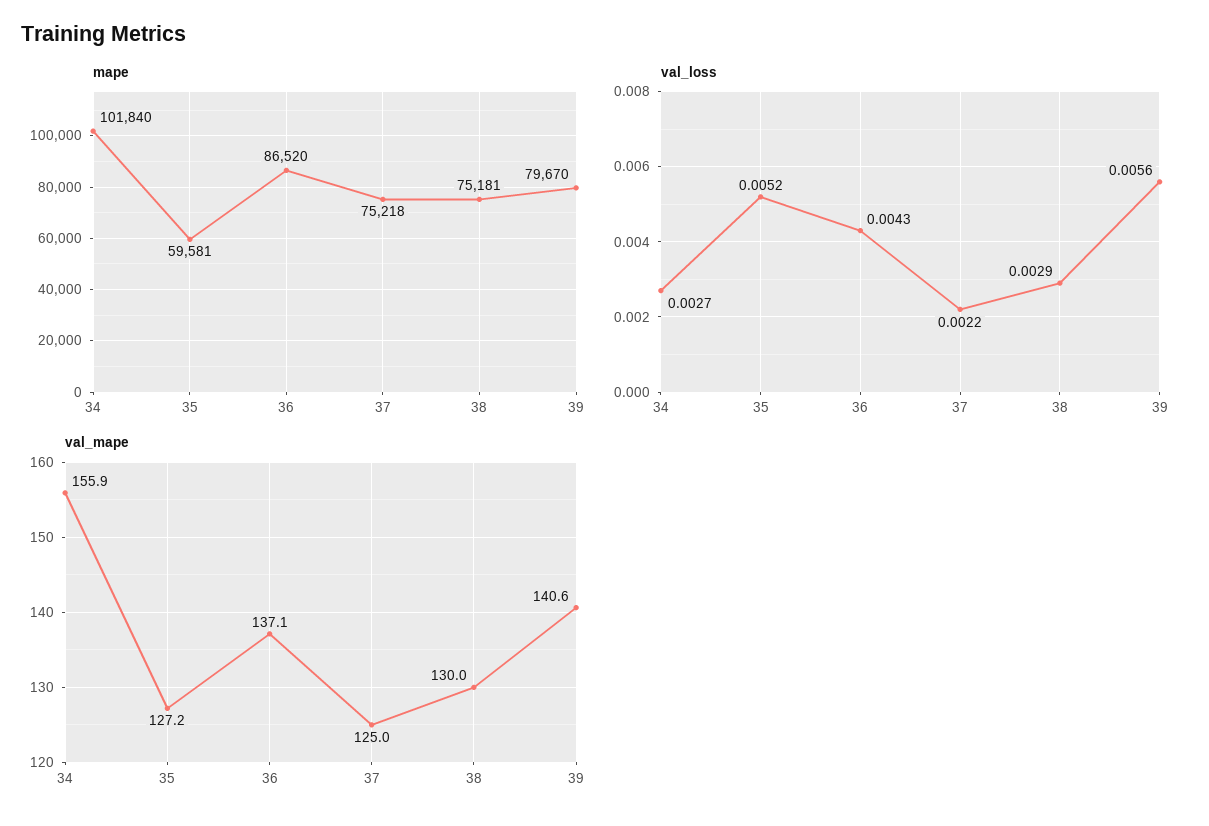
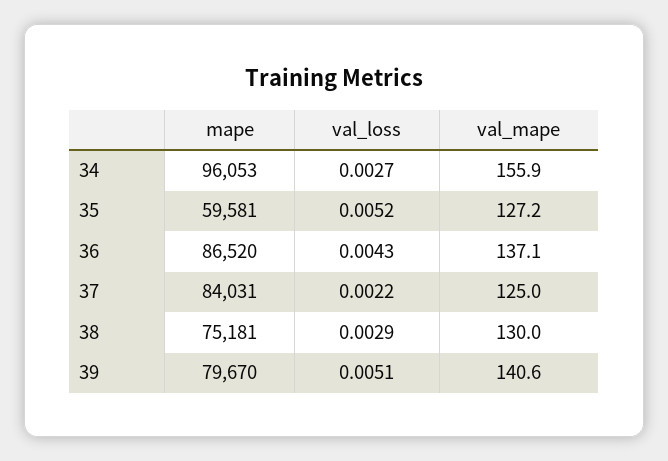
  {
    "mape": {
-     "34": 101840,
+     "34": 96053,
      "35": 59581,
      "36": 86520,
-     "37": 75218,
+     "37": 84031,
      "38": 75181,
      "39": 79670
    },
    "val_loss": {
      "34": 0.0027,
      "35": 0.0052,
      "36": 0.0043,
      "37": 0.0022,
      "38": 0.0029,
-     "39": 0.0056
+     "39": 0.0051
    },
    "val_mape": {
      "34": 155.9,
      "35": 127.2,
      "36": 137.1,
      "37": 125,
      "38": 130,
      "39": 140.6
    }
  }

